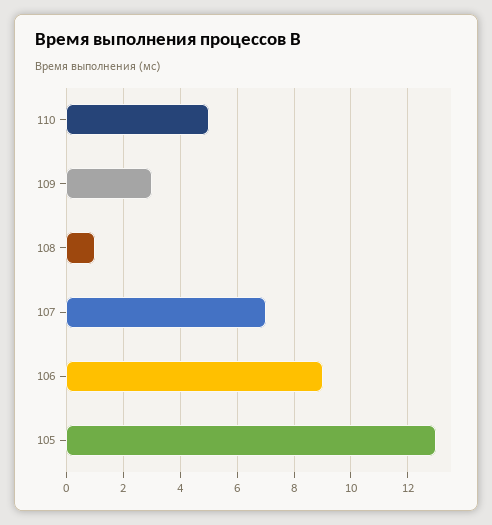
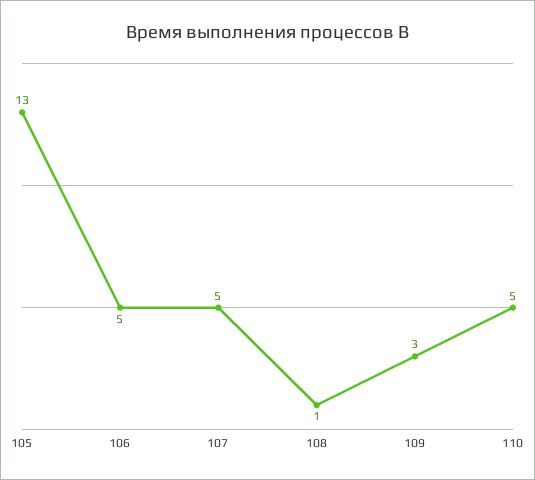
  {
    "110": 5,
    "109": 3,
    "108": 1,
-   "107": 7,
+   "107": 5,
-   "106": 9,
+   "106": 5,
    "105": 13
  }

